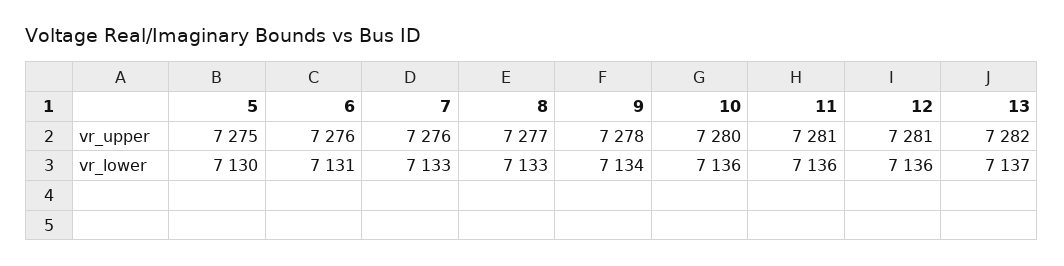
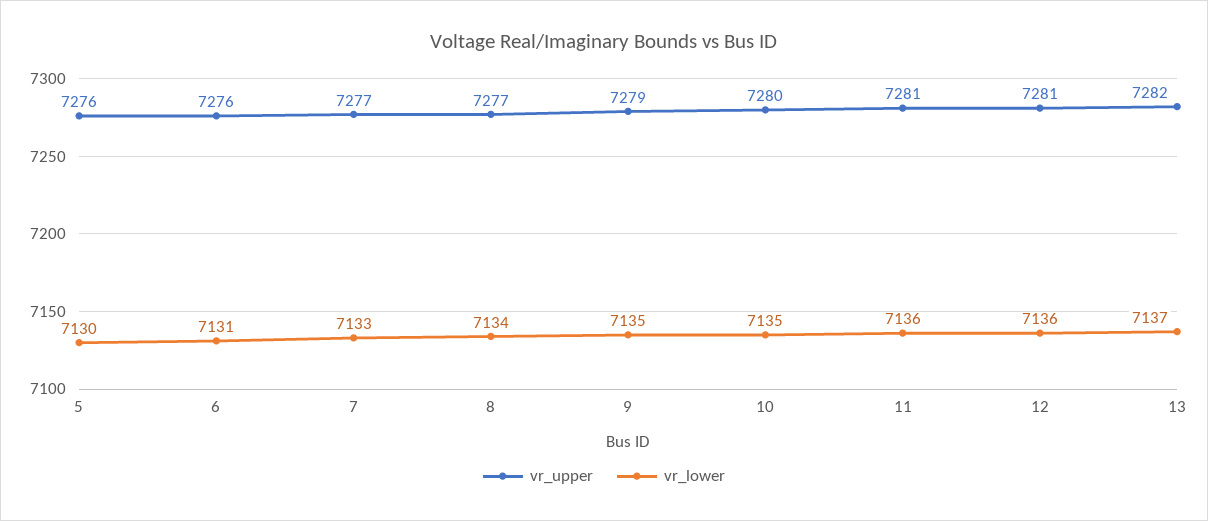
  {
    "vr_upper": {
-     "5": 7275,
+     "5": 7276,
      "6": 7276,
-     "7": 7276,
+     "7": 7277,
      "8": 7277,
-     "9": 7278,
+     "9": 7279,
      "10": 7280,
      "11": 7281,
      "12": 7281,
      "13": 7282
    },
    "vr_lower": {
      "5": 7130,
      "6": 7131,
      "7": 7133,
-     "8": 7133,
+     "8": 7134,
-     "9": 7134,
+     "9": 7135,
-     "10": 7136,
+     "10": 7135,
      "11": 7136,
      "12": 7136,
      "13": 7137
    }
  }

